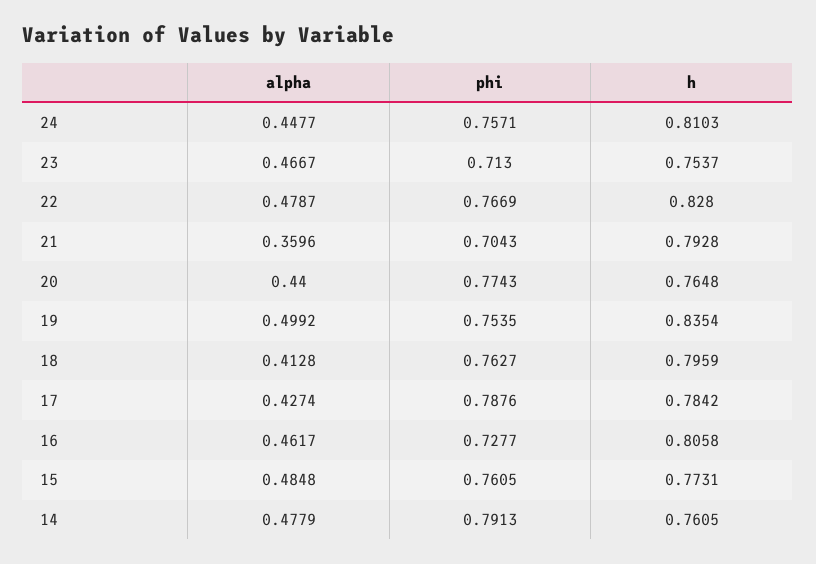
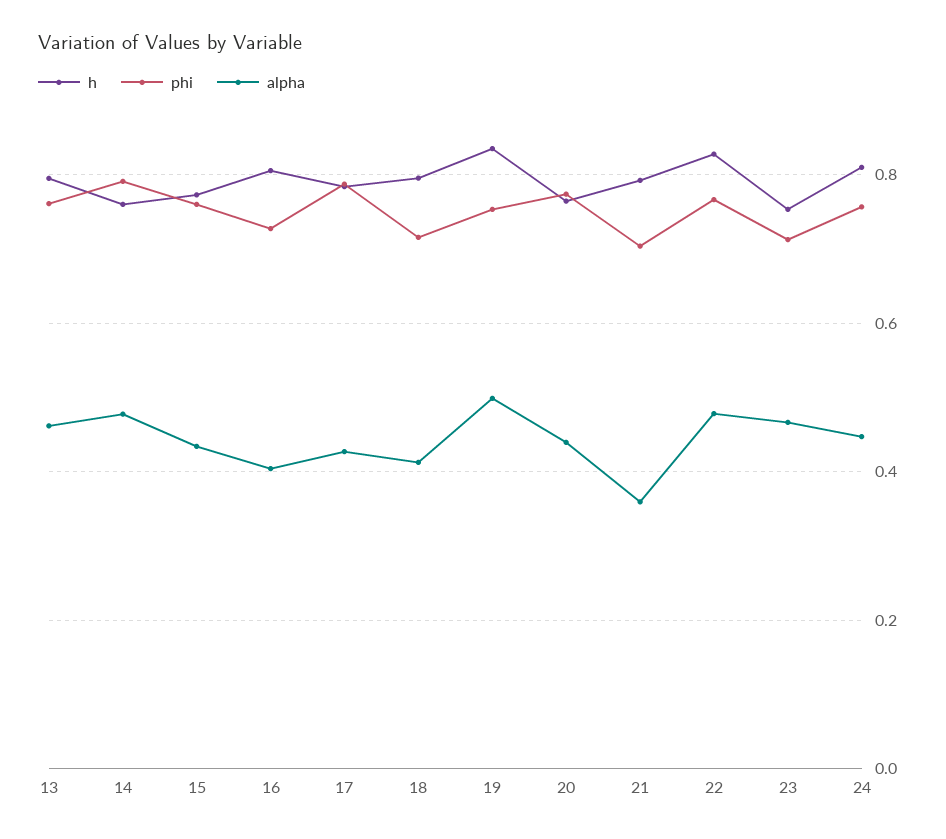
  {
    "alpha": {
      "24": 0.4477,
      "23": 0.4667,
      "22": 0.4787,
      "21": 0.3596,
      "20": 0.44,
      "19": 0.4992,
      "18": 0.4128,
      "17": 0.4274,
-     "16": 0.4617,
+     "16": 0.4,
-     "15": 0.4848,
+     "15": 0.44,
-     "14": 0.4779
+     "14": 0.4779,
+     "13": 0.46
    },
    "phi": {
      "24": 0.7571,
      "23": 0.713,
      "22": 0.7669,
      "21": 0.7043,
      "20": 0.7743,
      "19": 0.7535,
-     "18": 0.7627,
+     "18": 0.72,
      "17": 0.7876,
      "16": 0.7277,
      "15": 0.7605,
-     "14": 0.7913
+     "14": 0.7913,
+     "13": 0.76
    },
    "h": {
      "24": 0.8103,
      "23": 0.7537,
      "22": 0.828,
      "21": 0.7928,
      "20": 0.7648,
      "19": 0.8354,
      "18": 0.7959,
      "17": 0.7842,
      "16": 0.8058,
      "15": 0.7731,
-     "14": 0.7605
+     "14": 0.7605,
+     "13": 0.8
    }
  }

